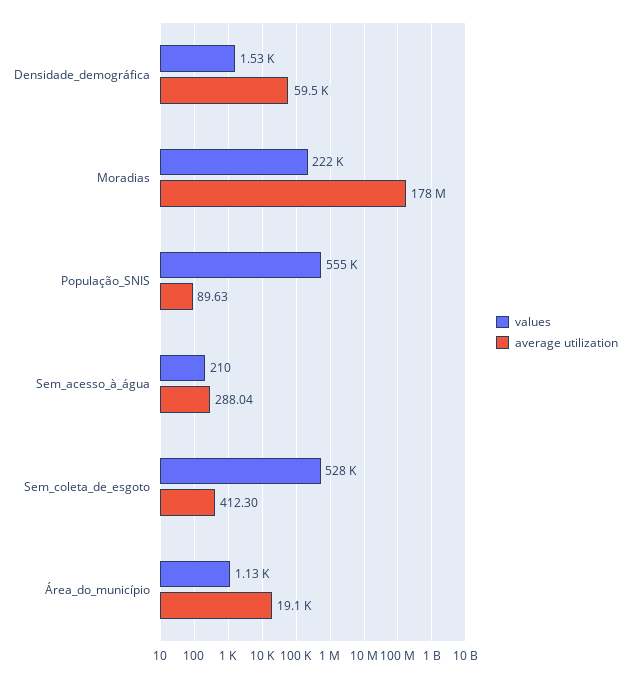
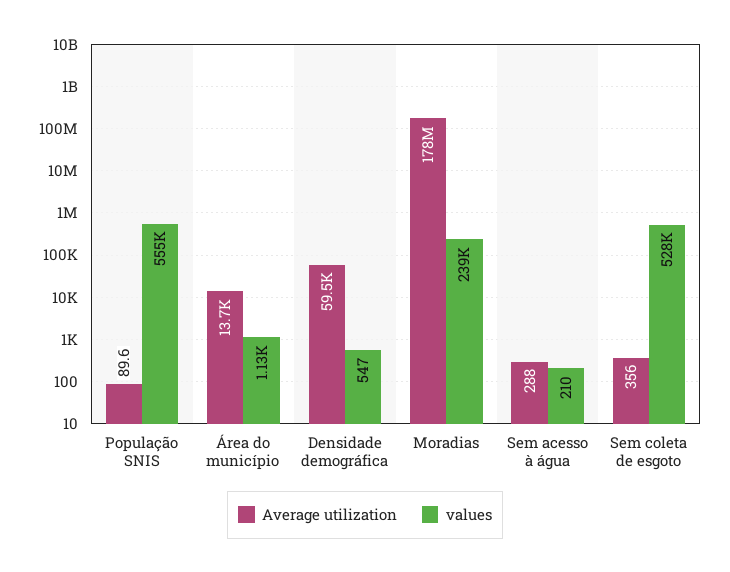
  {
    "values": {
-     "Densidade_demográfica": 1530,
+     "Densidade_demográfica": 547,
-     "Moradias": 222000,
+     "Moradias": 239000,
      "População_SNIS": 555000,
      "Sem_acesso_à_água": 210,
      "Sem_coleta_de_esgoto": 528000,
      "Área_do_município": 1130
    },
    "average utilization": {
      "Densidade_demográfica": 59500,
      "Moradias": 178000000,
      "População_SNIS": 89.63,
      "Sem_acesso_à_água": 288.04,
-     "Sem_coleta_de_esgoto": 412.3,
+     "Sem_coleta_de_esgoto": 356,
-     "Área_do_município": 19100
+     "Área_do_município": 13700
    }
  }

